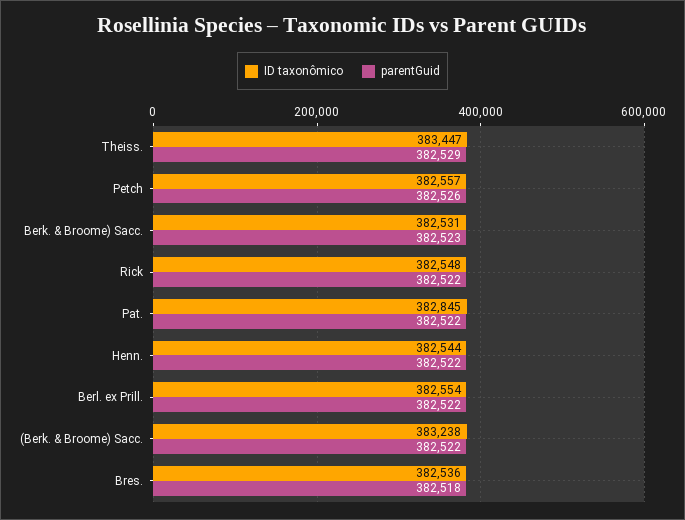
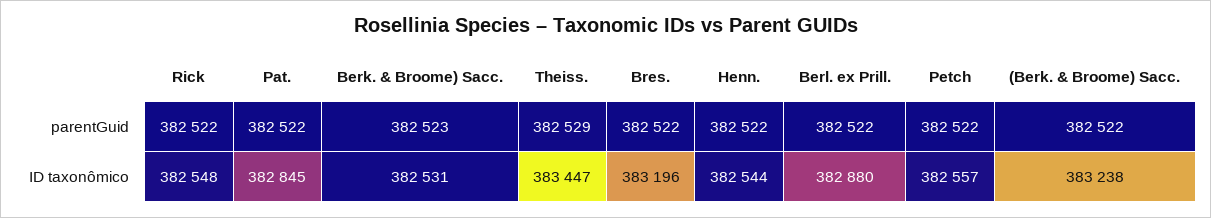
  {
    "ID taxonômico": {
      "Theiss.": 383447,
      "Petch": 382557,
      "Berk. & Broome) Sacc.": 382531,
      "Rick": 382548,
      "Pat.": 382845,
      "Henn.": 382544,
-     "Berl. ex Prill.": 382554,
+     "Berl. ex Prill.": 382880,
      "(Berk. & Broome) Sacc.": 383238,
-     "Bres.": 382536
+     "Bres.": 383196
    },
    "parentGuid": {
      "Theiss.": 382529,
-     "Petch": 382526,
+     "Petch": 382522,
      "Berk. & Broome) Sacc.": 382523,
      "Rick": 382522,
      "Pat.": 382522,
      "Henn.": 382522,
      "Berl. ex Prill.": 382522,
      "(Berk. & Broome) Sacc.": 382522,
-     "Bres.": 382518
+     "Bres.": 382522
    }
  }

